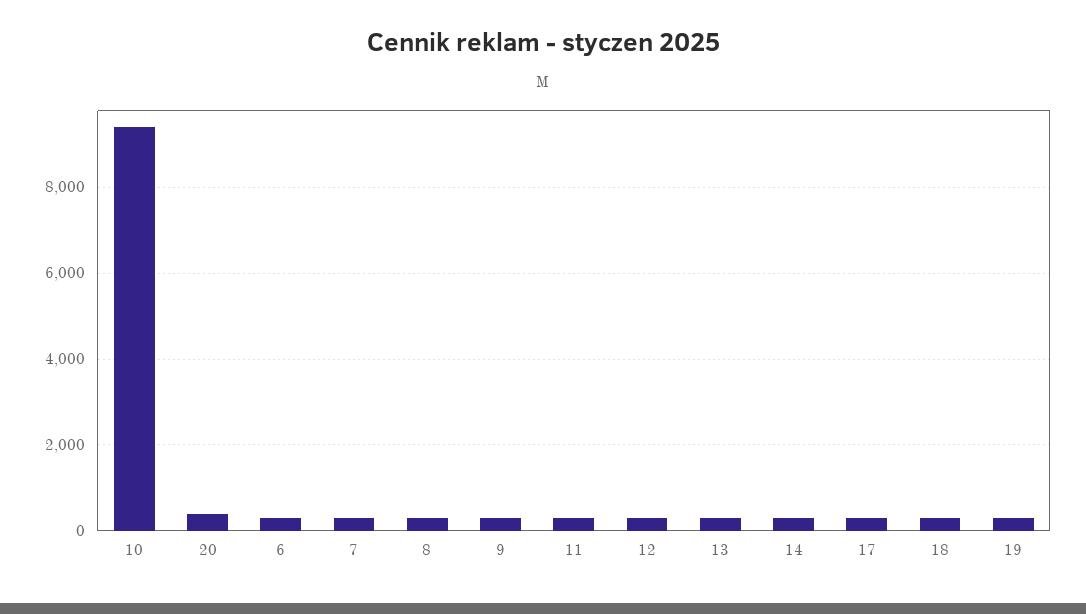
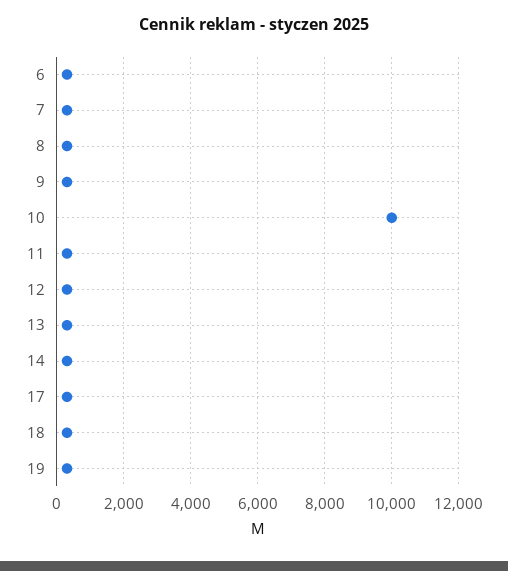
  {
-   "10": 9400,
+   "10": 10000,
-   "20": 400,
    "6": 400,
    "7": 400,
    "8": 400,
    "9": 400,
    "11": 400,
    "12": 400,
    "13": 400,
    "14": 400,
    "17": 400,
    "18": 400,
    "19": 400
  }

